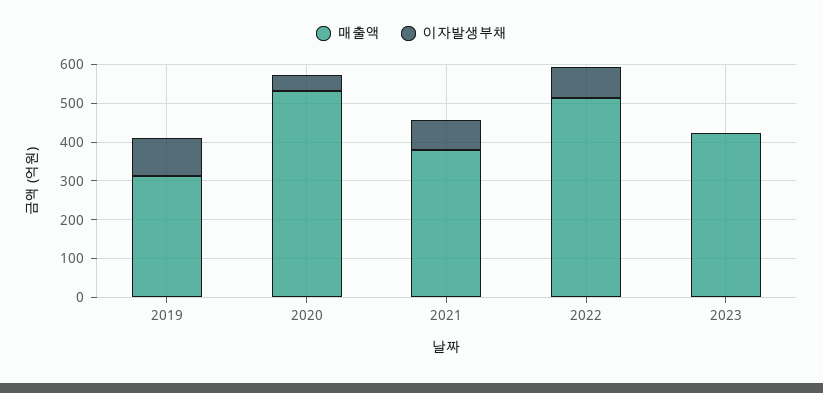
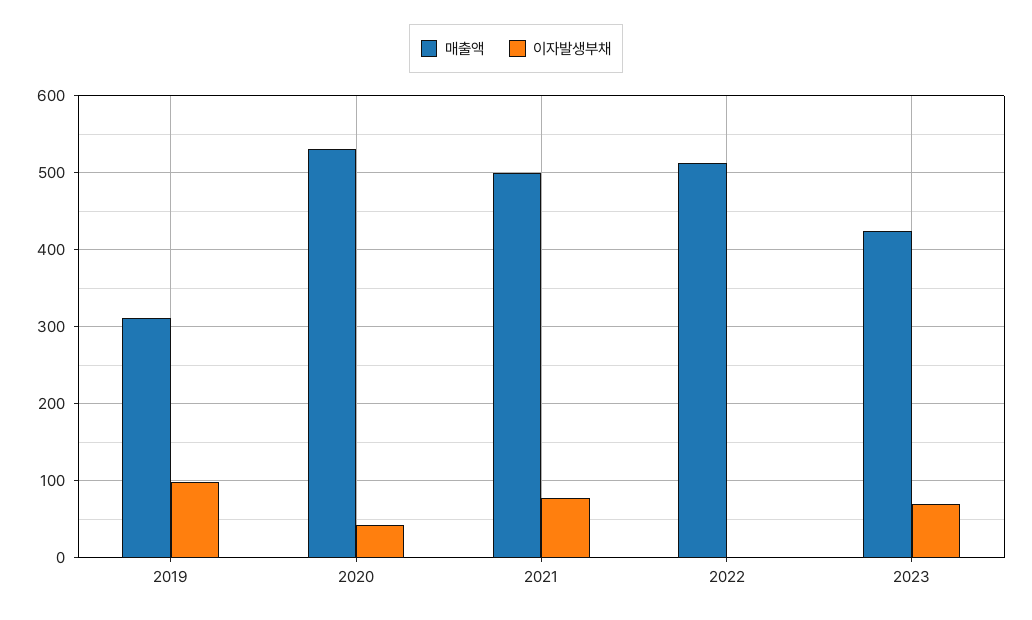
  {
    "매출액": {
      "2019": 310,
      "2020": 530,
-     "2021": 375,
+     "2021": 500,
      "2022": 510,
      "2023": 420
    },
    "이자발생부채": {
      "2019": 100,
      "2020": 40,
      "2021": 80,
-     "2022": 75,
+     "2022": 0,
-     "2023": 0
+     "2023": 70
    }
  }

